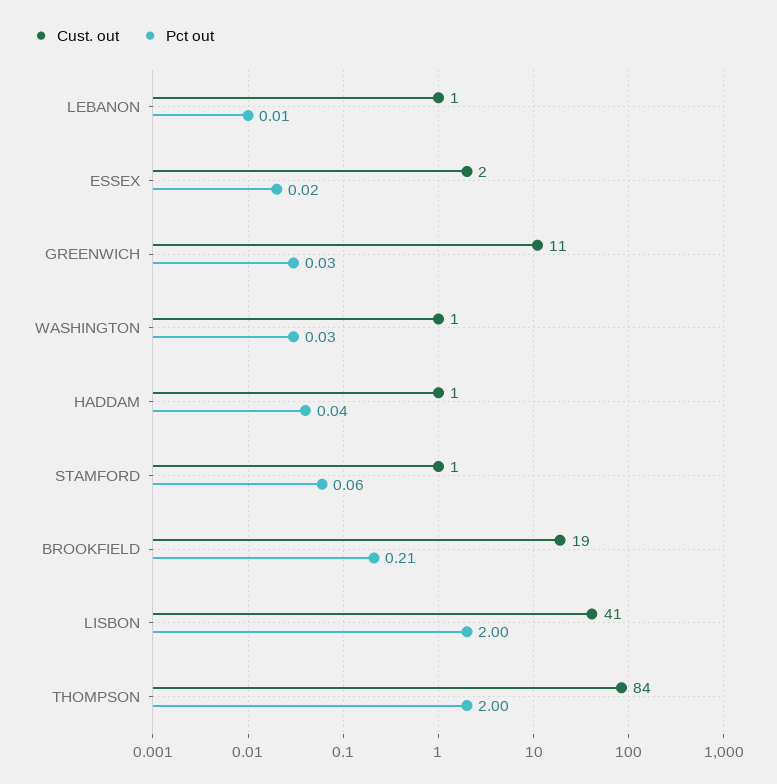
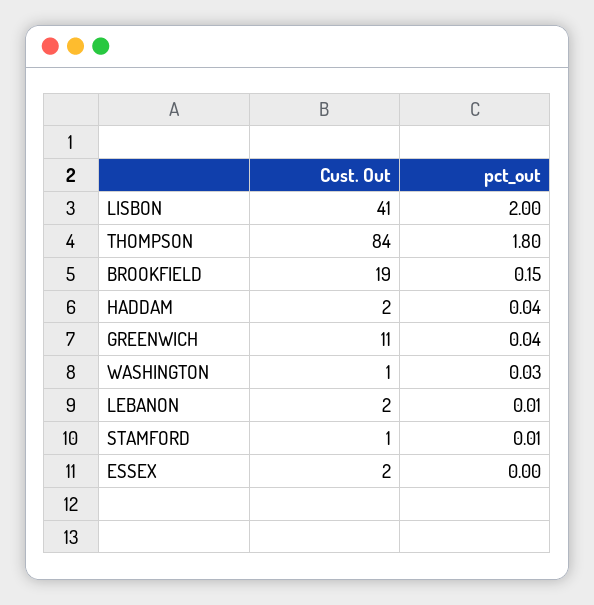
  {
    "Cust. out": {
-     "LEBANON": 1,
+     "LEBANON": 2,
      "ESSEX": 2,
      "GREENWICH": 11,
      "WASHINGTON": 1,
-     "HADDAM": 1,
+     "HADDAM": 2,
      "STAMFORD": 1,
      "BROOKFIELD": 19,
      "LISBON": 41,
      "THOMPSON": 84
    },
    "Pct out": {
      "LEBANON": 0.01,
-     "ESSEX": 0.02,
+     "ESSEX": 0,
-     "GREENWICH": 0.03,
+     "GREENWICH": 0.04,
      "WASHINGTON": 0.03,
      "HADDAM": 0.04,
-     "STAMFORD": 0.06,
+     "STAMFORD": 0.01,
-     "BROOKFIELD": 0.21,
+     "BROOKFIELD": 0.15,
      "LISBON": 2,
-     "THOMPSON": 2
+     "THOMPSON": 1.8
    }
  }

